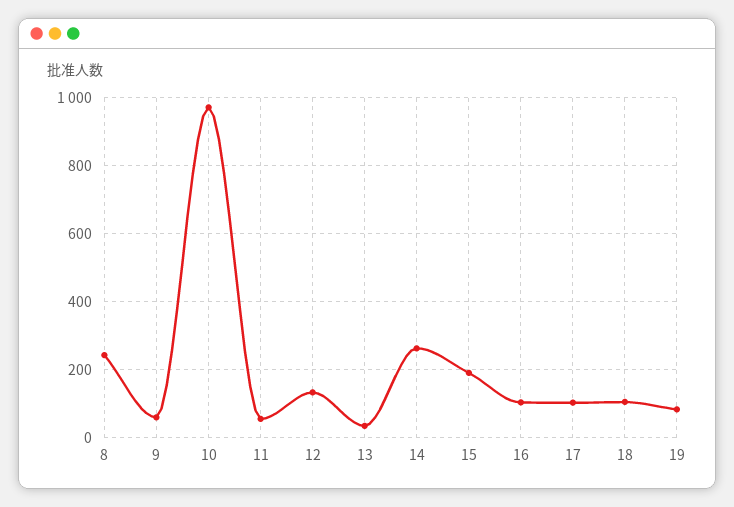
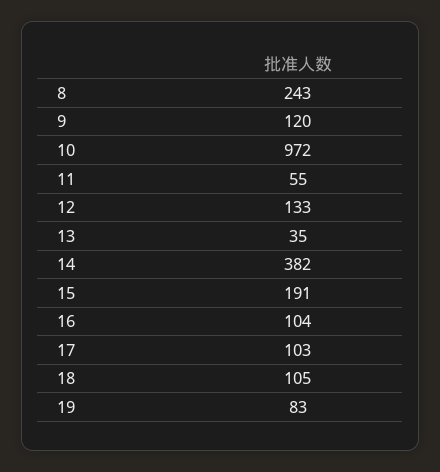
  {
    "8": 243,
-   "9": 60,
+   "9": 120,
    "10": 972,
    "11": 55,
    "12": 133,
    "13": 35,
-   "14": 260,
+   "14": 382,
    "15": 191,
    "16": 104,
    "17": 103,
    "18": 105,
    "19": 83
  }

